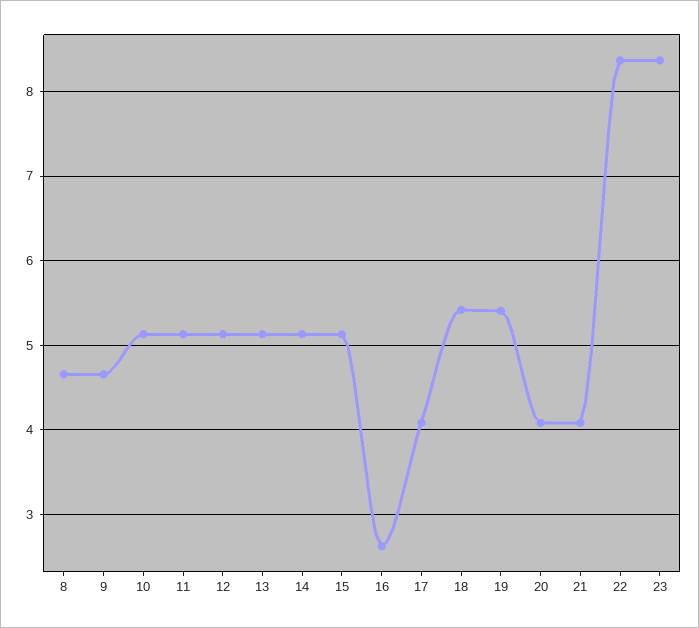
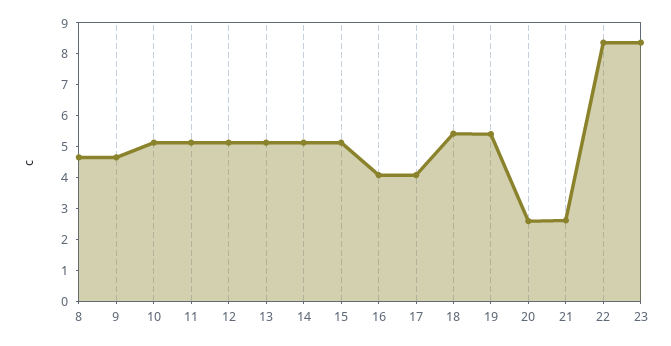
  {
    "8": 4.7,
    "9": 4.7,
    "10": 5.1,
    "11": 5.1,
    "12": 5.1,
    "13": 5.1,
    "14": 5.1,
    "15": 5.1,
-   "16": 2.6,
+   "16": 4,
    "17": 4.1,
    "18": 5.4,
    "19": 5.4,
-   "20": 4.1,
+   "20": 2.5,
-   "21": 4.1,
+   "21": 2.5,
    "22": 8.4,
    "23": 8.4
  }

